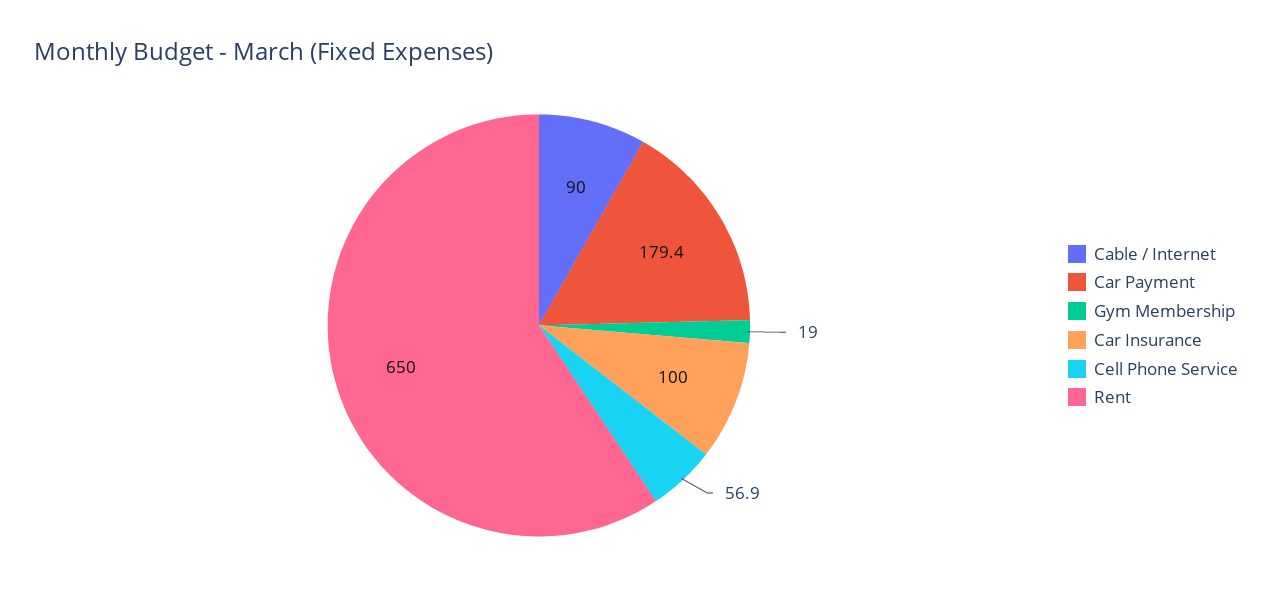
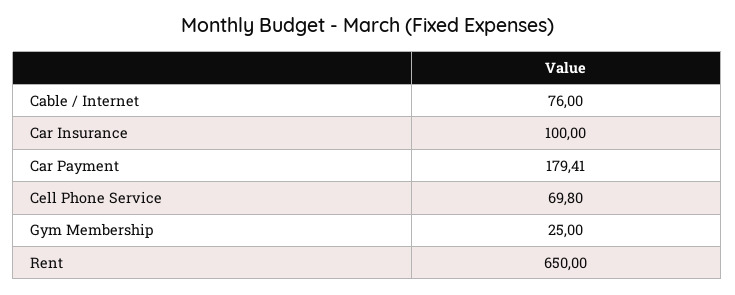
  {
-   "Cable / Internet": 90,
+   "Cable / Internet": 76,
    "Car Payment": 179.41,
-   "Gym Membership": 19,
+   "Gym Membership": 25,
    "Car Insurance": 100,
-   "Cell Phone Service": 56.9,
+   "Cell Phone Service": 69.8,
    "Rent": 650
  }

